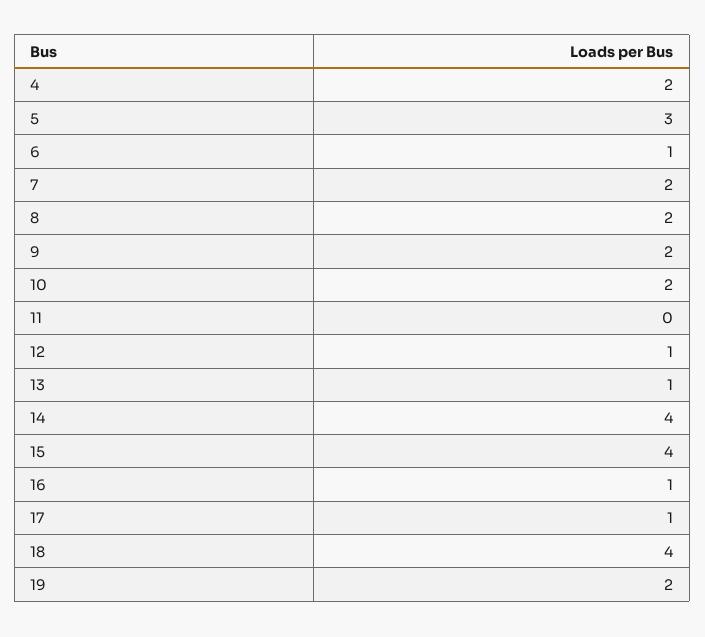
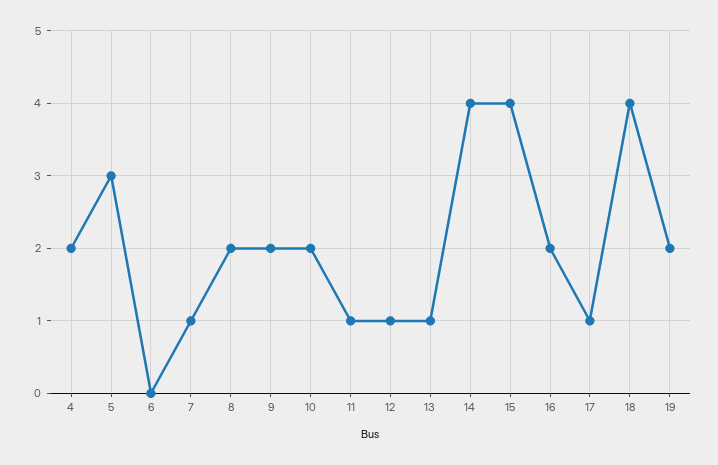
  {
    "4": 2,
    "5": 3,
-   "6": 1,
+   "6": 0,
-   "7": 2,
+   "7": 1,
    "8": 2,
    "9": 2,
    "10": 2,
-   "11": 0,
+   "11": 1,
    "12": 1,
    "13": 1,
    "14": 4,
    "15": 4,
-   "16": 1,
+   "16": 2,
    "17": 1,
    "18": 4,
    "19": 2
  }

